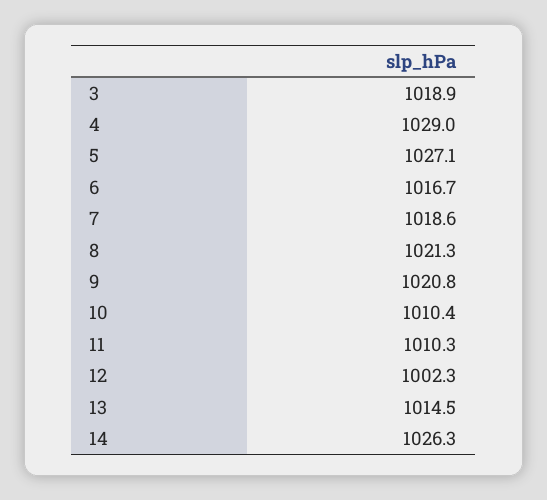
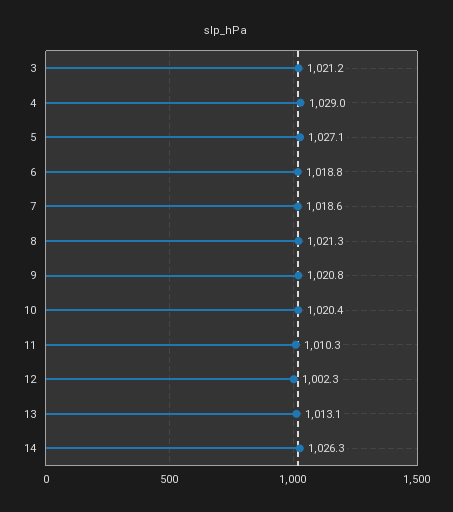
  {
-   "3": 1018.9,
+   "3": 1021.2,
    "4": 1029,
    "5": 1027.1,
-   "6": 1016.7,
+   "6": 1018.8,
    "7": 1018.6,
    "8": 1021.3,
    "9": 1020.8,
-   "10": 1010.4,
+   "10": 1020.4,
    "11": 1010.3,
    "12": 1002.3,
-   "13": 1014.5,
+   "13": 1013.1,
    "14": 1026.3
  }

